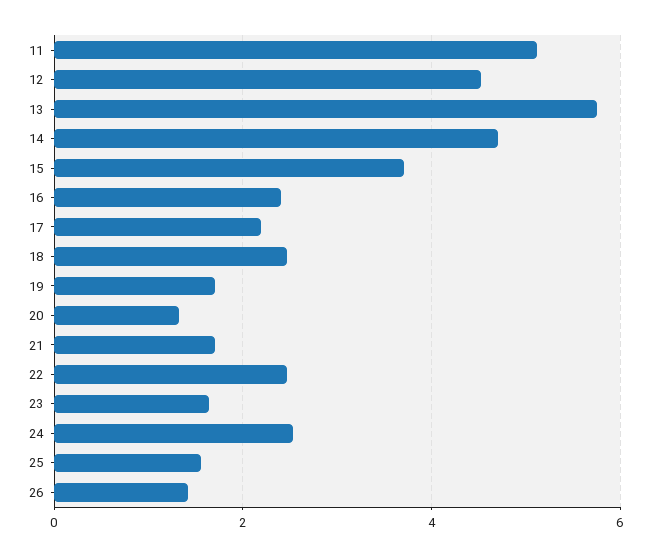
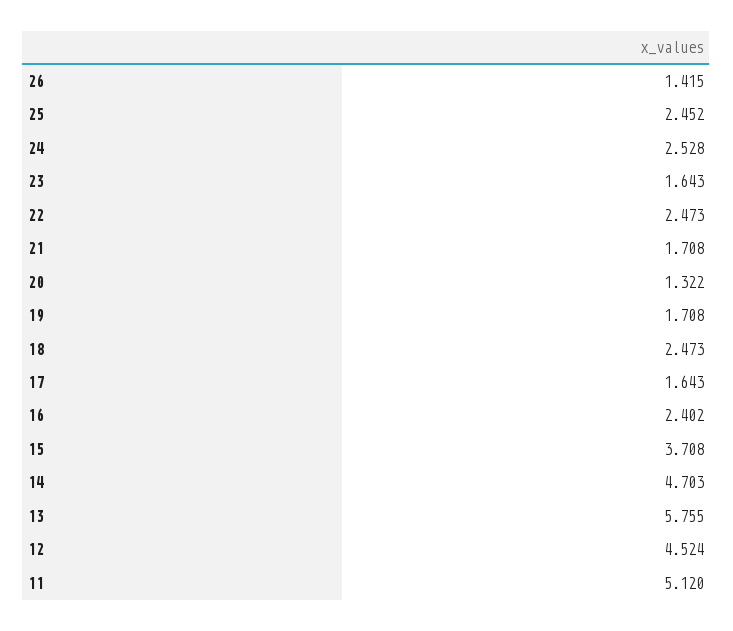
  {
    "11": 5.12,
    "12": 4.524,
    "13": 5.755,
    "14": 4.703,
    "15": 3.708,
    "16": 2.402,
-   "17": 2.2,
+   "17": 1.643,
    "18": 2.473,
    "19": 1.708,
    "20": 1.322,
    "21": 1.708,
    "22": 2.473,
    "23": 1.643,
    "24": 2.528,
-   "25": 1.6,
+   "25": 2.452,
    "26": 1.415
  }

